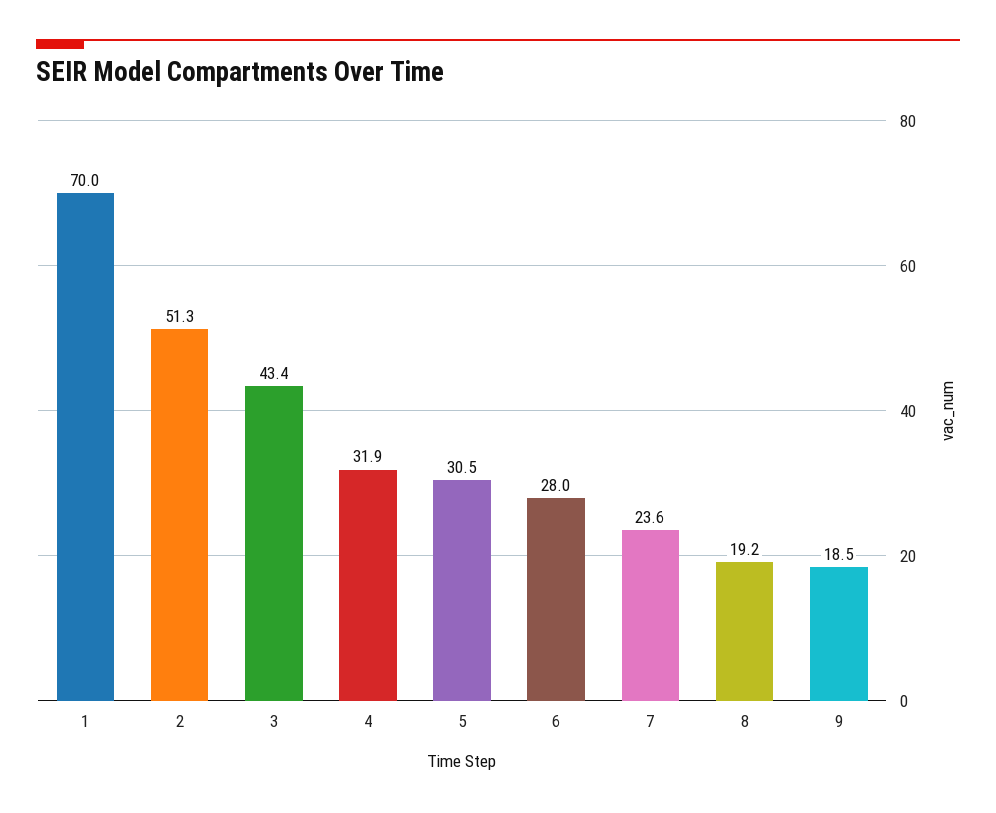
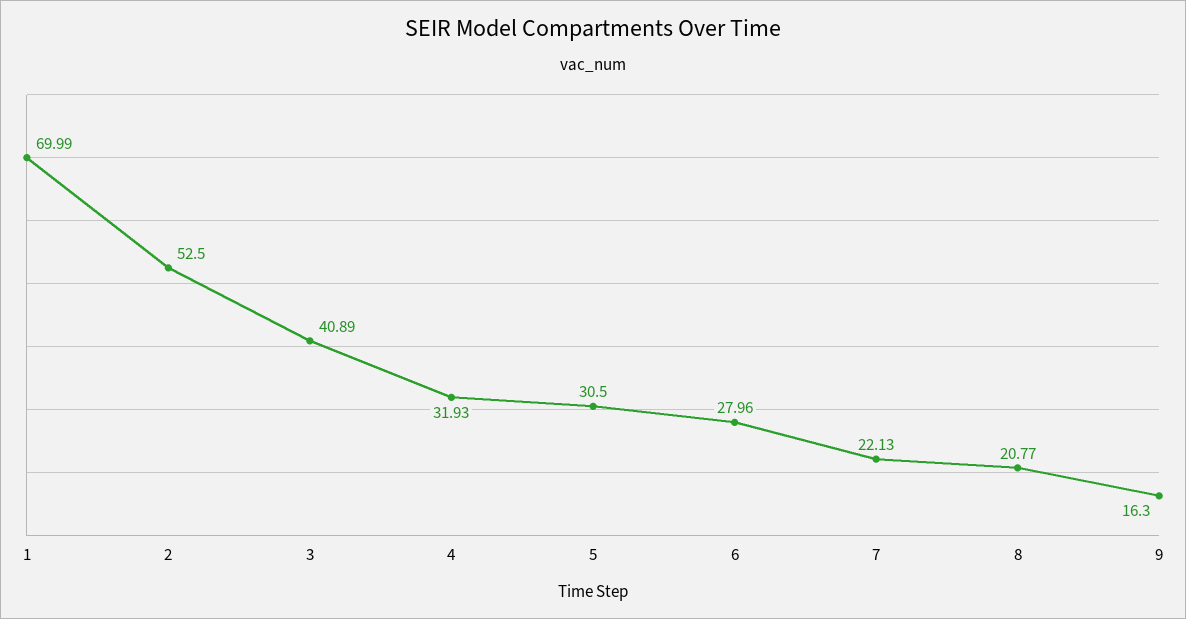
  {
    "1": 69.99,
-   "2": 51.3,
+   "2": 52.5,
-   "3": 43.4,
+   "3": 40.89,
    "4": 31.93,
    "5": 30.5,
    "6": 27.96,
-   "7": 23.6,
+   "7": 22.13,
-   "8": 19.2,
+   "8": 20.77,
-   "9": 18.5
+   "9": 16.3
  }

